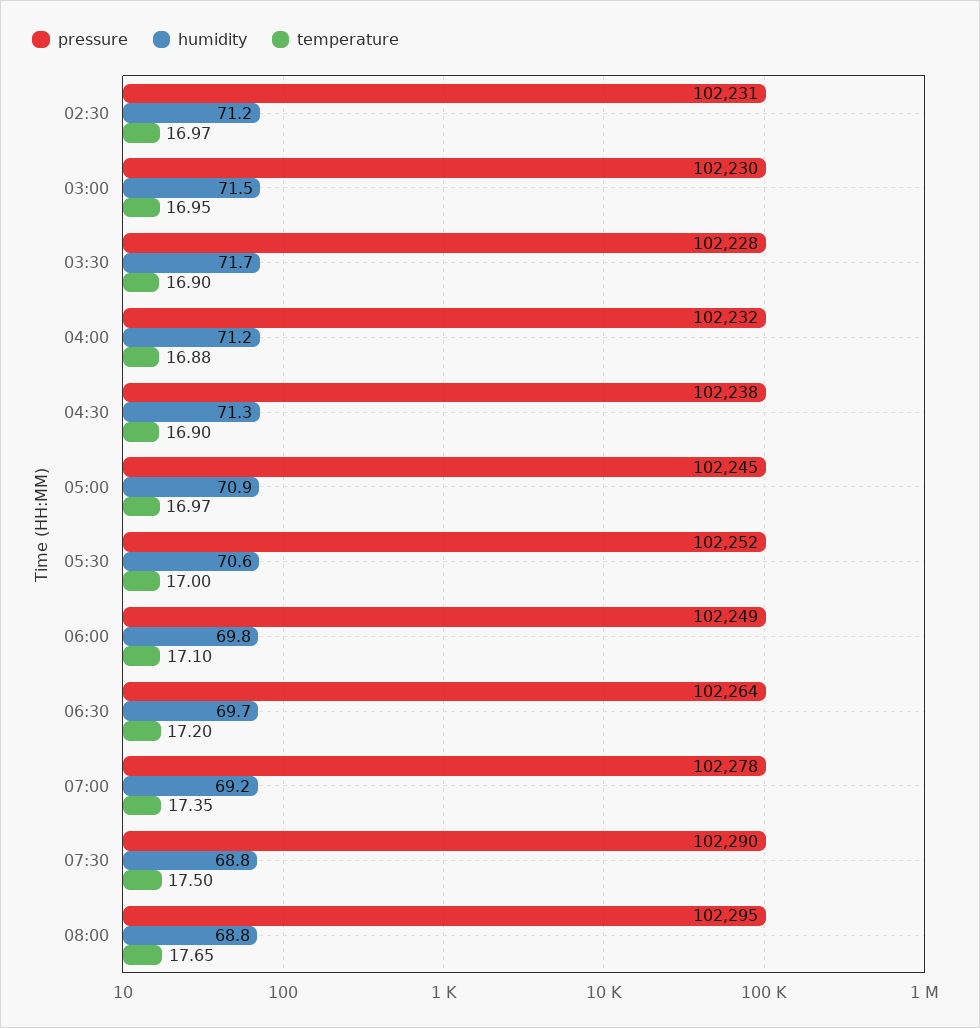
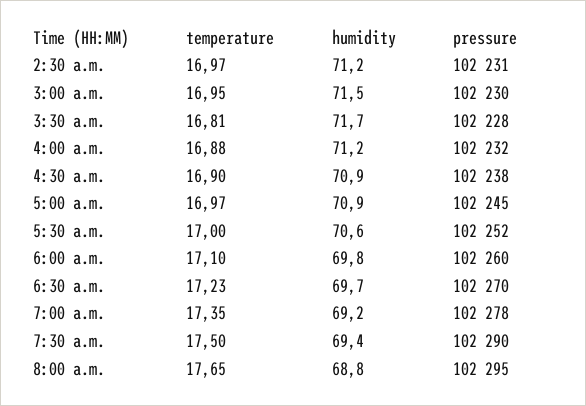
  {
    "pressure": {
      "02:30": 102231,
      "03:00": 102230,
      "03:30": 102228,
      "04:00": 102232,
      "04:30": 102238,
      "05:00": 102245,
      "05:30": 102252,
-     "06:00": 102249,
+     "06:00": 102260,
-     "06:30": 102264,
+     "06:30": 102270,
      "07:00": 102278,
      "07:30": 102290,
      "08:00": 102295
    },
    "humidity": {
      "02:30": 71.2,
      "03:00": 71.5,
      "03:30": 71.7,
      "04:00": 71.2,
-     "04:30": 71.3,
+     "04:30": 70.9,
      "05:00": 70.9,
      "05:30": 70.6,
      "06:00": 69.8,
      "06:30": 69.7,
      "07:00": 69.2,
-     "07:30": 68.8,
+     "07:30": 69.4,
      "08:00": 68.8
    },
    "temperature": {
      "02:30": 16.97,
      "03:00": 16.95,
-     "03:30": 16.9,
+     "03:30": 16.81,
      "04:00": 16.88,
      "04:30": 16.9,
      "05:00": 16.97,
      "05:30": 17,
      "06:00": 17.1,
-     "06:30": 17.2,
+     "06:30": 17.23,
      "07:00": 17.35,
      "07:30": 17.5,
      "08:00": 17.65
    }
  }

